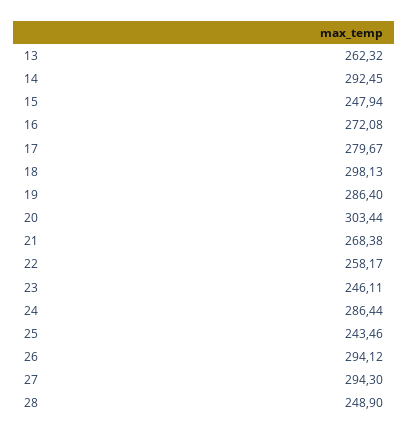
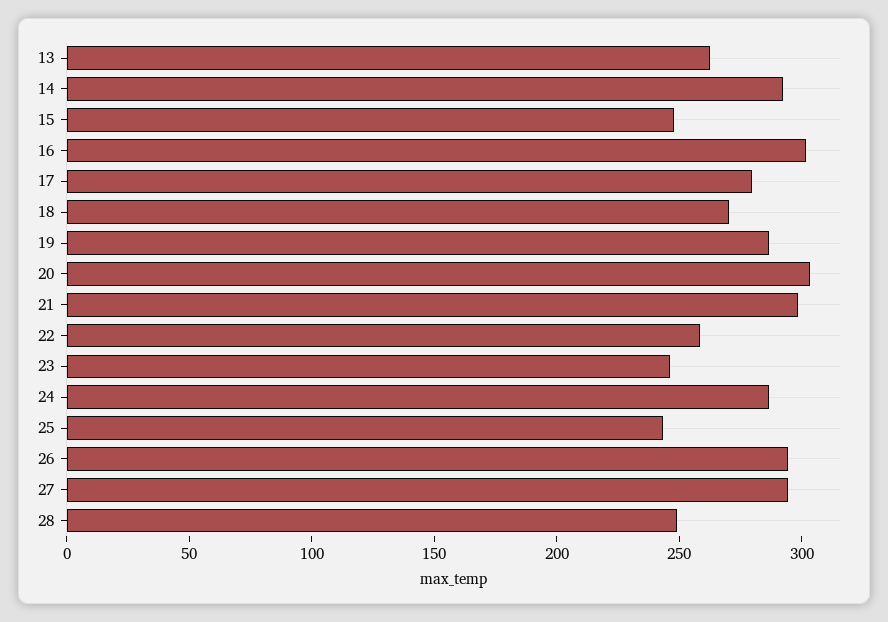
  {
    "13": 262.32,
    "14": 292.45,
    "15": 247.94,
-   "16": 272.08,
+   "16": 300,
    "17": 279.67,
-   "18": 298.13,
+   "18": 270,
    "19": 286.4,
    "20": 303.44,
-   "21": 268.38,
+   "21": 300,
    "22": 258.17,
    "23": 246.11,
    "24": 286.44,
    "25": 243.46,
    "26": 294.12,
    "27": 294.3,
    "28": 248.9
  }

